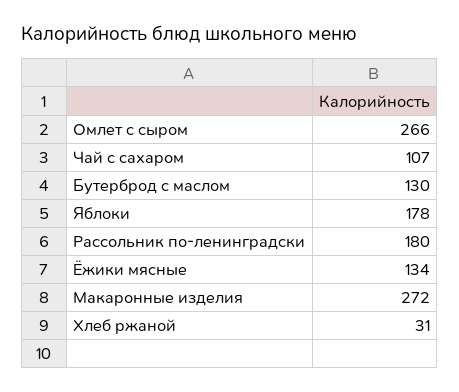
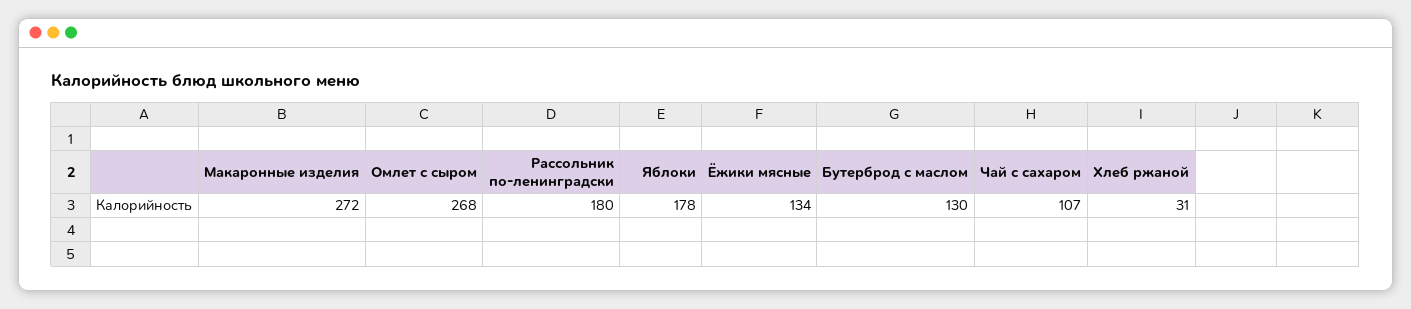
  {
-   "Омлет с сыром": 266,
+   "Омлет с сыром": 268,
    "Чай с сахаром": 107,
    "Бутерброд с маслом": 130,
    "Яблоки": 178,
    "Рассольник по-ленинградски": 180,
    "Ёжики мясные": 134,
    "Макаронные изделия": 272,
    "Хлеб ржаной": 31
  }

